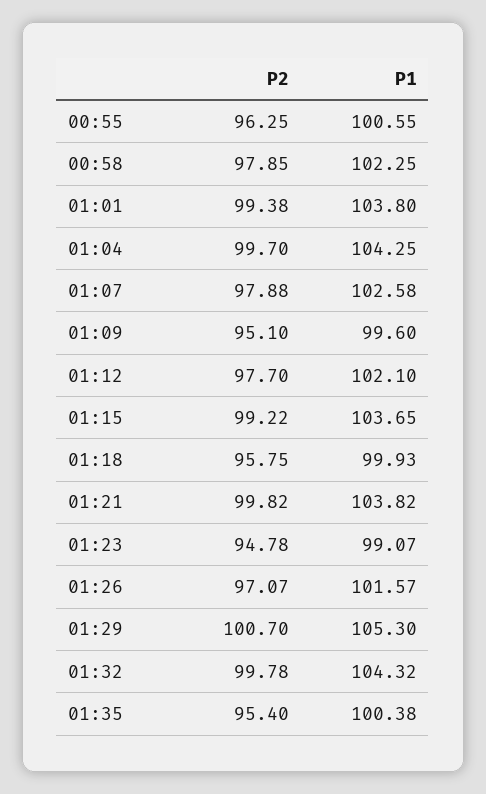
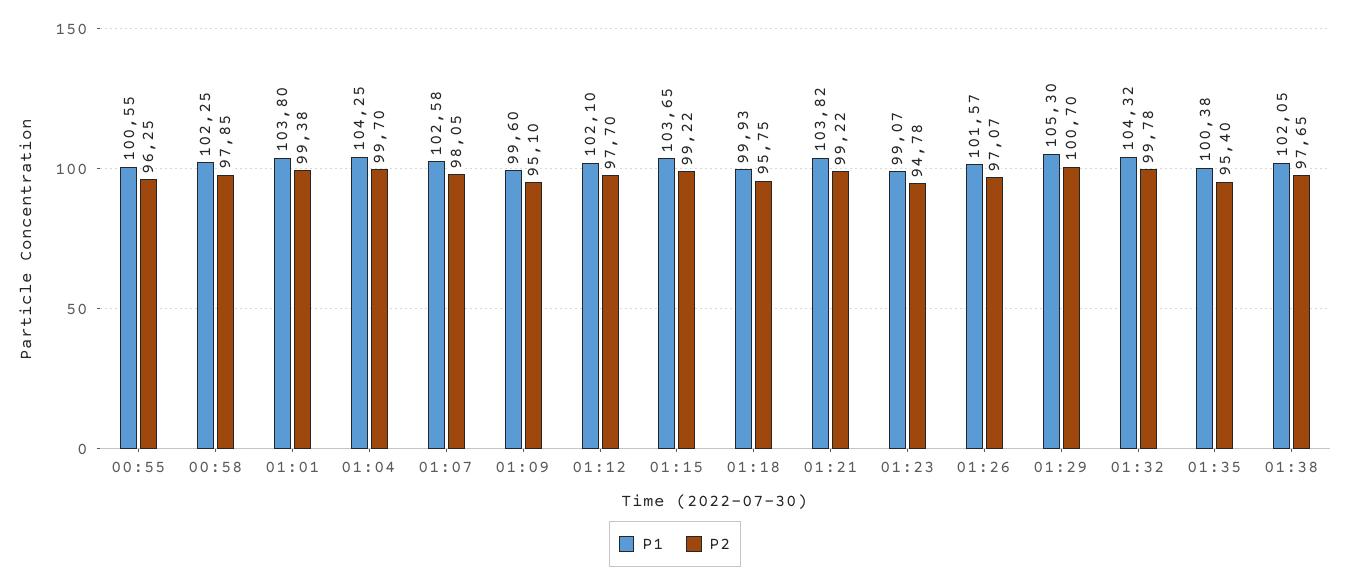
  {
    "P2": {
      "00:55": 96.25,
      "00:58": 97.85,
      "01:01": 99.38,
      "01:04": 99.7,
-     "01:07": 97.88,
+     "01:07": 98.05,
      "01:09": 95.1,
      "01:12": 97.7,
      "01:15": 99.22,
      "01:18": 95.75,
-     "01:21": 99.82,
+     "01:21": 99.22,
      "01:23": 94.78,
      "01:26": 97.07,
      "01:29": 100.7,
      "01:32": 99.78,
-     "01:35": 95.4
+     "01:35": 95.4,
+     "01:38": 97.65
    },
    "P1": {
      "00:55": 100.55,
      "00:58": 102.25,
      "01:01": 103.8,
      "01:04": 104.25,
      "01:07": 102.58,
      "01:09": 99.6,
      "01:12": 102.1,
      "01:15": 103.65,
      "01:18": 99.93,
      "01:21": 103.82,
      "01:23": 99.07,
      "01:26": 101.57,
      "01:29": 105.3,
      "01:32": 104.32,
-     "01:35": 100.38
+     "01:35": 100.38,
+     "01:38": 102.05
    }
  }

